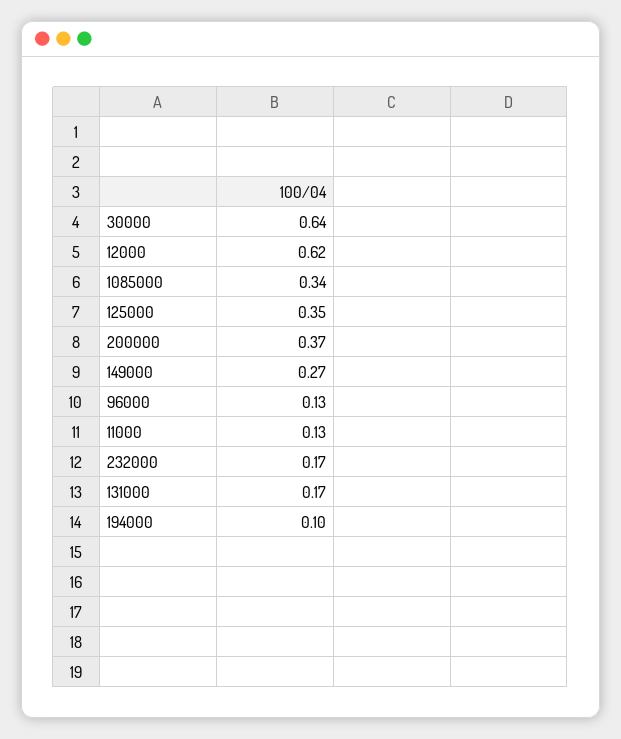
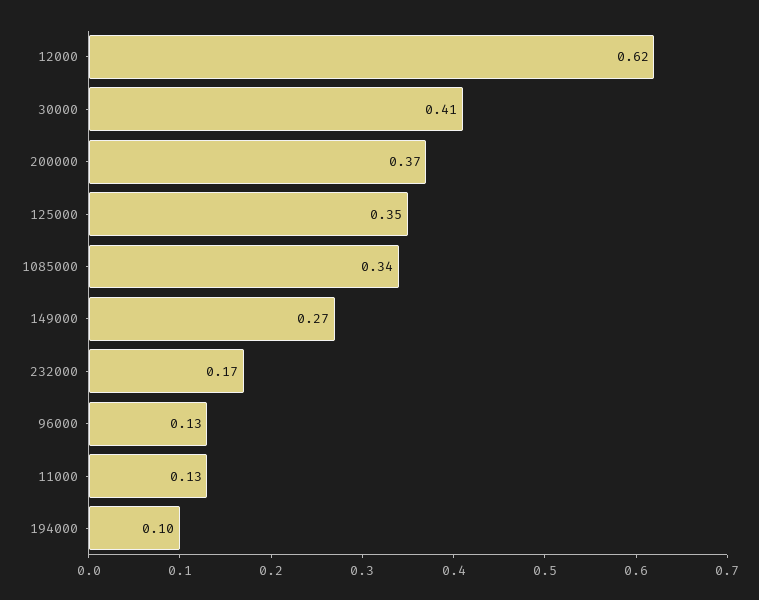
  {
-   "30000": 0.64,
+   "30000": 0.41,
    "12000": 0.62,
    "1085000": 0.34,
    "125000": 0.35,
    "200000": 0.37,
    "149000": 0.27,
    "96000": 0.13,
    "11000": 0.13,
    "232000": 0.17,
-   "131000": 0.17,
    "194000": 0.1
  }

